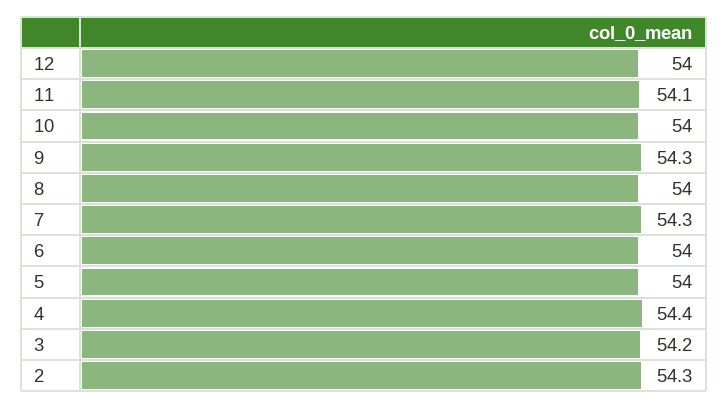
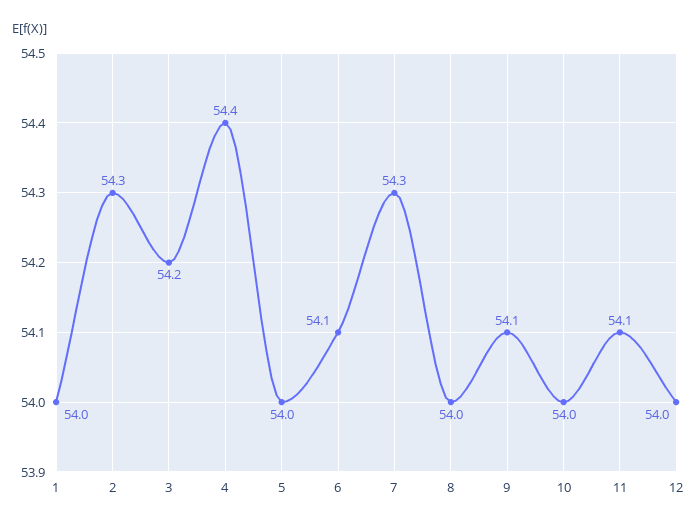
  {
    "12": 54,
    "11": 54.1,
    "10": 54,
-   "9": 54.3,
+   "9": 54.1,
    "8": 54,
    "7": 54.3,
-   "6": 54,
+   "6": 54.1,
    "5": 54,
    "4": 54.4,
    "3": 54.2,
-   "2": 54.3
+   "2": 54.3,
+   "1": 54
  }

